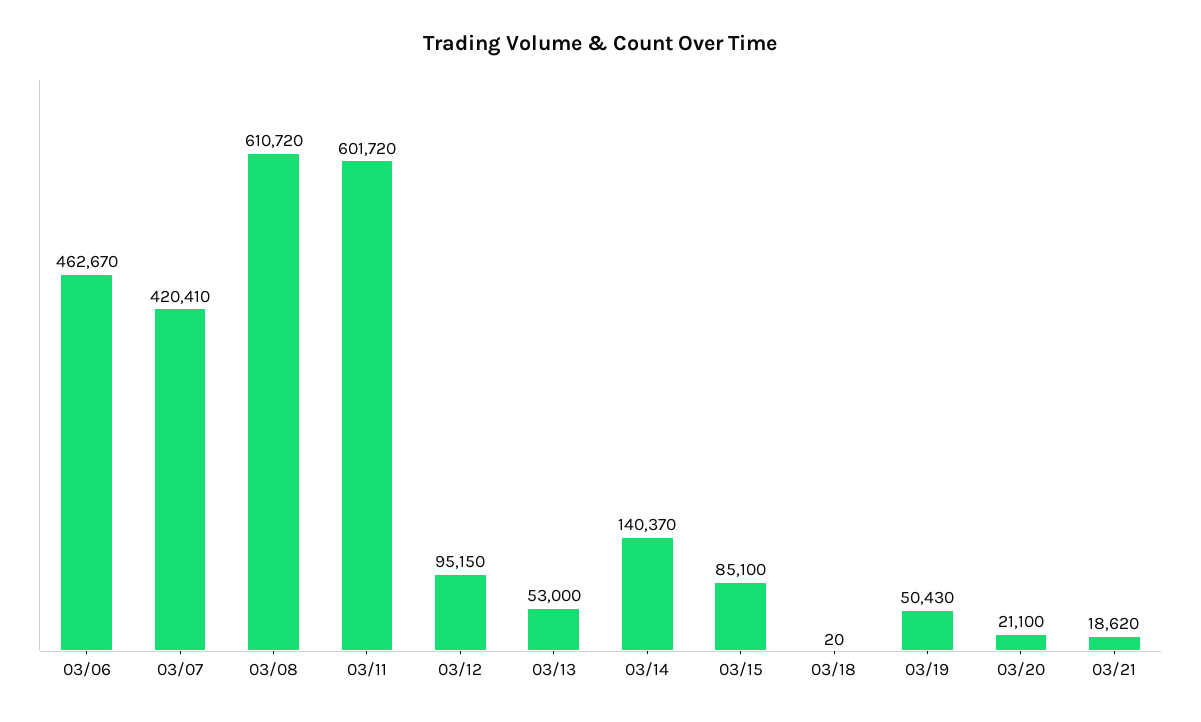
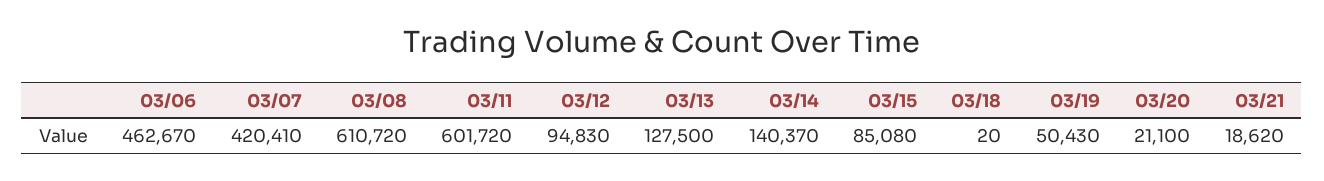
  {
    "03/06": 462670,
    "03/07": 420410,
    "03/08": 610720,
    "03/11": 601720,
-   "03/12": 95150,
+   "03/12": 94830,
-   "03/13": 53000,
+   "03/13": 127500,
    "03/14": 140370,
-   "03/15": 85100,
+   "03/15": 85080,
    "03/18": 20,
    "03/19": 50430,
    "03/20": 21100,
    "03/21": 18620
  }

